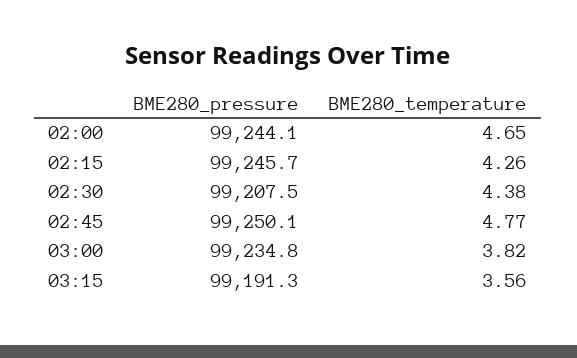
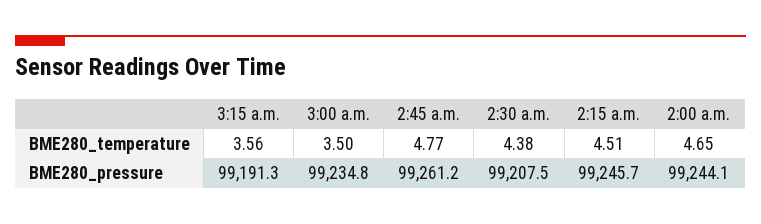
  {
    "BME280_pressure": {
      "02:00": 99244.1,
      "02:15": 99245.7,
      "02:30": 99207.5,
-     "02:45": 99250.1,
+     "02:45": 99261.2,
      "03:00": 99234.8,
      "03:15": 99191.3
    },
    "BME280_temperature": {
      "02:00": 4.65,
-     "02:15": 4.26,
+     "02:15": 4.51,
      "02:30": 4.38,
      "02:45": 4.77,
-     "03:00": 3.82,
+     "03:00": 3.5,
      "03:15": 3.56
    }
  }

